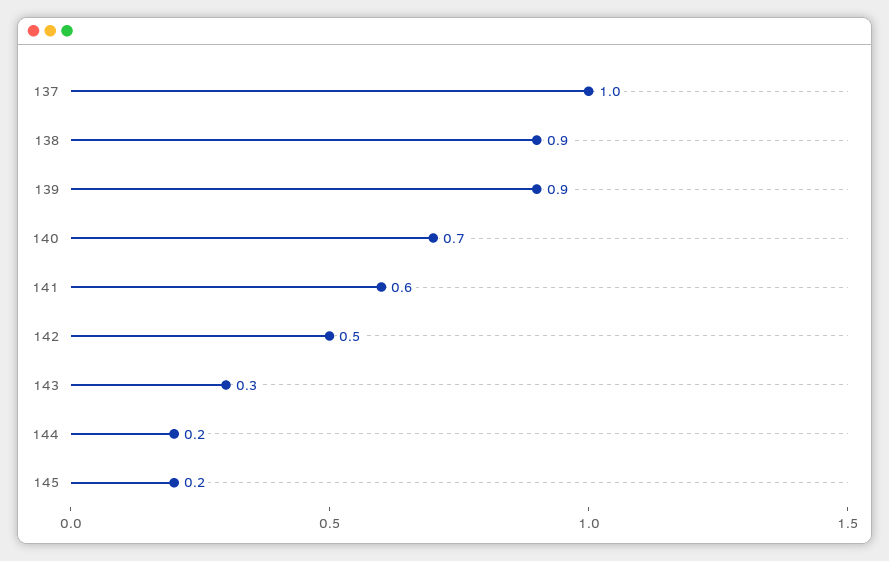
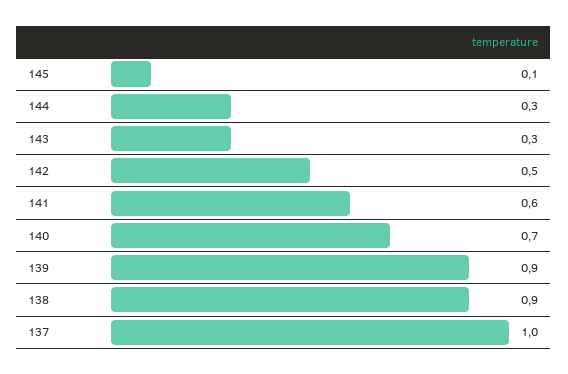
  {
    "137": 1,
    "138": 0.9,
    "139": 0.9,
    "140": 0.7,
    "141": 0.6,
    "142": 0.5,
    "143": 0.3,
-   "144": 0.2,
+   "144": 0.3,
-   "145": 0.2
+   "145": 0.1
  }

